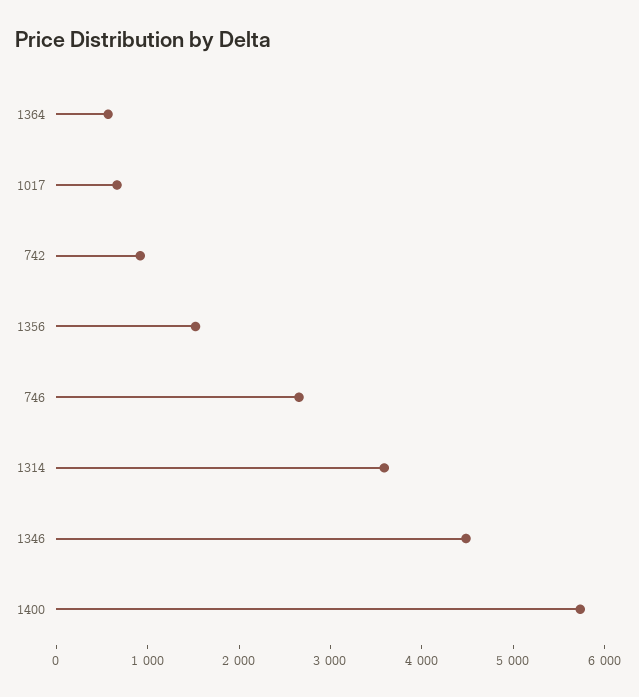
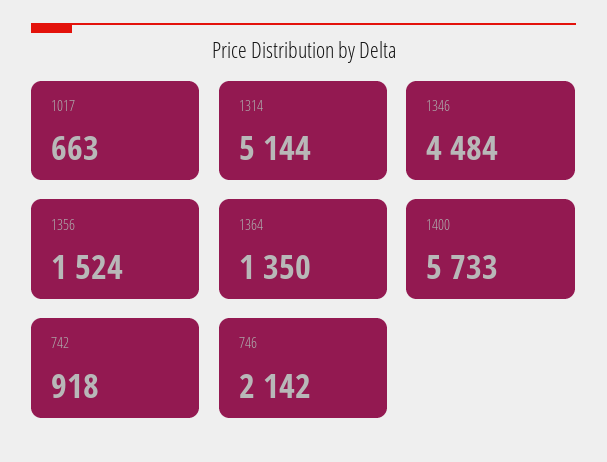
  {
-   "1364": 600,
+   "1364": 1350,
    "1017": 663,
    "742": 918,
    "1356": 1524,
-   "746": 2600,
+   "746": 2142,
-   "1314": 3600,
+   "1314": 5144,
    "1346": 4484,
    "1400": 5733
  }

